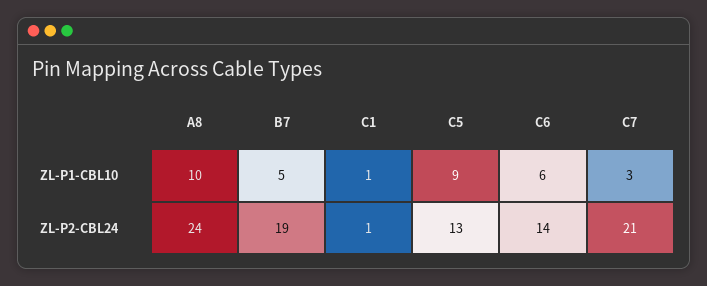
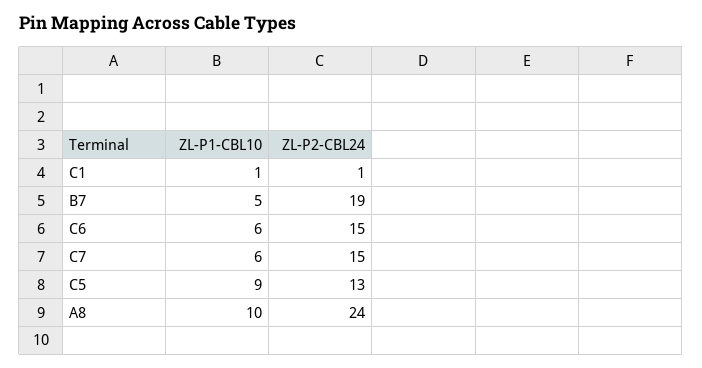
  {
    "A8": {
      "ZL-P1-CBL10": 10,
      "ZL-P2-CBL24": 24
    },
    "B7": {
      "ZL-P1-CBL10": 5,
      "ZL-P2-CBL24": 19
    },
    "C1": {
      "ZL-P1-CBL10": 1,
      "ZL-P2-CBL24": 1
    },
    "C5": {
      "ZL-P1-CBL10": 9,
      "ZL-P2-CBL24": 13
    },
    "C6": {
      "ZL-P1-CBL10": 6,
-     "ZL-P2-CBL24": 14
+     "ZL-P2-CBL24": 15
    },
    "C7": {
-     "ZL-P1-CBL10": 3,
+     "ZL-P1-CBL10": 6,
-     "ZL-P2-CBL24": 21
+     "ZL-P2-CBL24": 15
    }
  }

